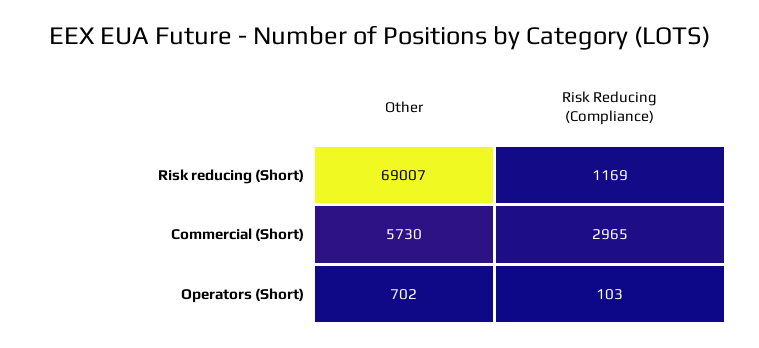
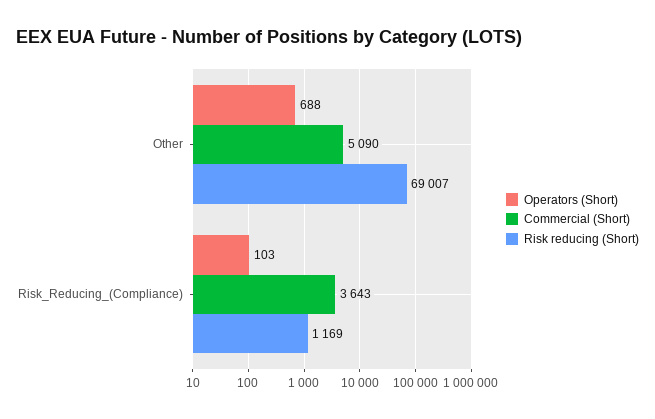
  {
    "Risk reducing (Short)": {
      "Other": 69007,
      "Risk Reducing (Compliance)": 1169
    },
    "Commercial (Short)": {
-     "Other": 5730,
+     "Other": 5090,
-     "Risk Reducing (Compliance)": 2965
+     "Risk Reducing (Compliance)": 3643
    },
    "Operators (Short)": {
-     "Other": 702,
+     "Other": 688,
      "Risk Reducing (Compliance)": 103
    }
  }

